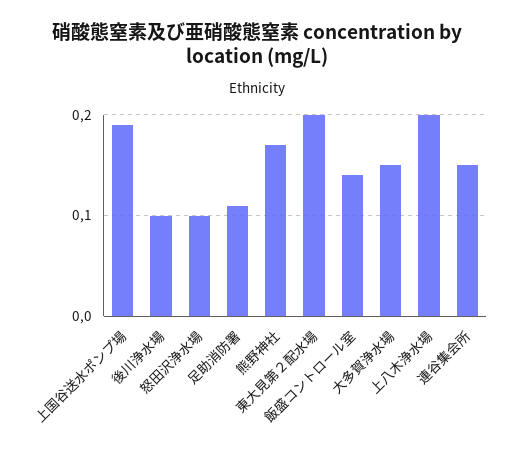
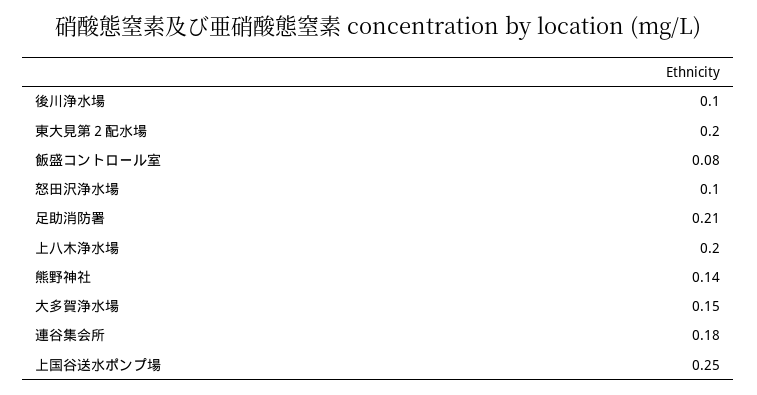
  {
-   "上国谷送水ポンプ場": 0.19,
+   "上国谷送水ポンプ場": 0.25,
    "後川浄水場": 0.1,
    "怒田沢浄水場": 0.1,
-   "足助消防署": 0.11,
+   "足助消防署": 0.21,
-   "熊野神社": 0.17,
+   "熊野神社": 0.14,
    "東大見第２配水場": 0.2,
-   "飯盛コントロール室": 0.14,
+   "飯盛コントロール室": 0.08,
    "大多賀浄水場": 0.15,
    "上八木浄水場": 0.2,
-   "連谷集会所": 0.15
+   "連谷集会所": 0.18
  }

